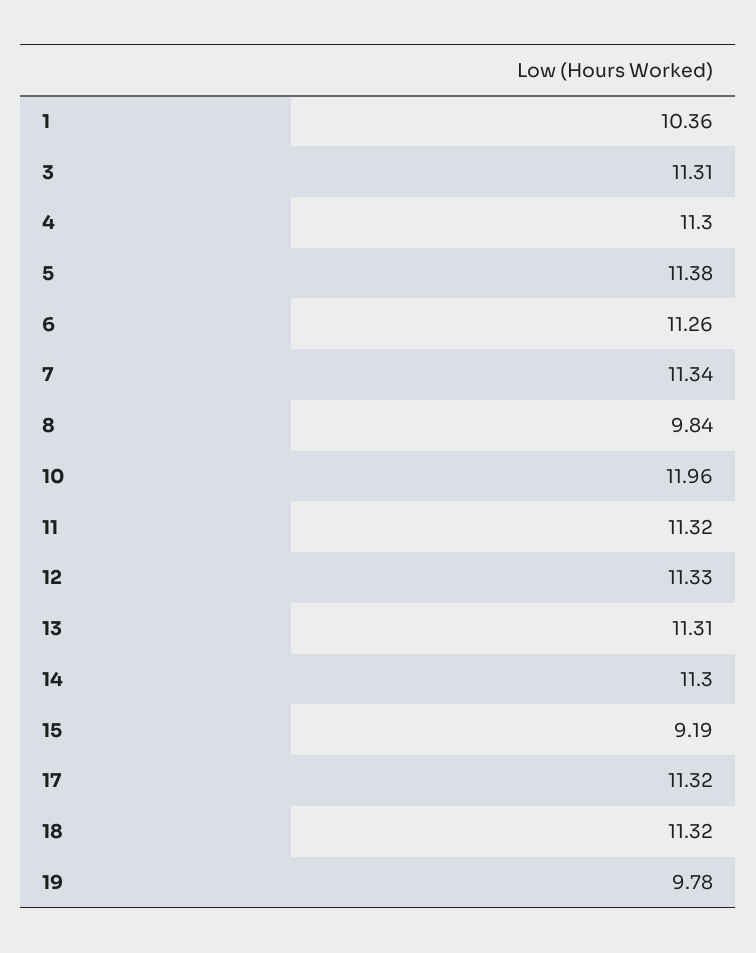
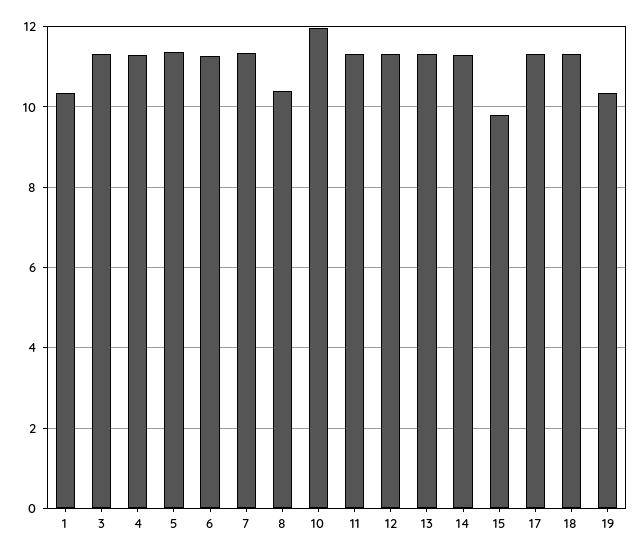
  {
    "1": 10.36,
    "3": 11.31,
    "4": 11.3,
    "5": 11.38,
    "6": 11.26,
    "7": 11.34,
-   "8": 9.84,
+   "8": 10.4,
    "10": 11.96,
    "11": 11.32,
    "12": 11.33,
    "13": 11.31,
    "14": 11.3,
-   "15": 9.19,
+   "15": 9.8,
    "17": 11.32,
    "18": 11.32,
-   "19": 9.78
+   "19": 10.4
  }

